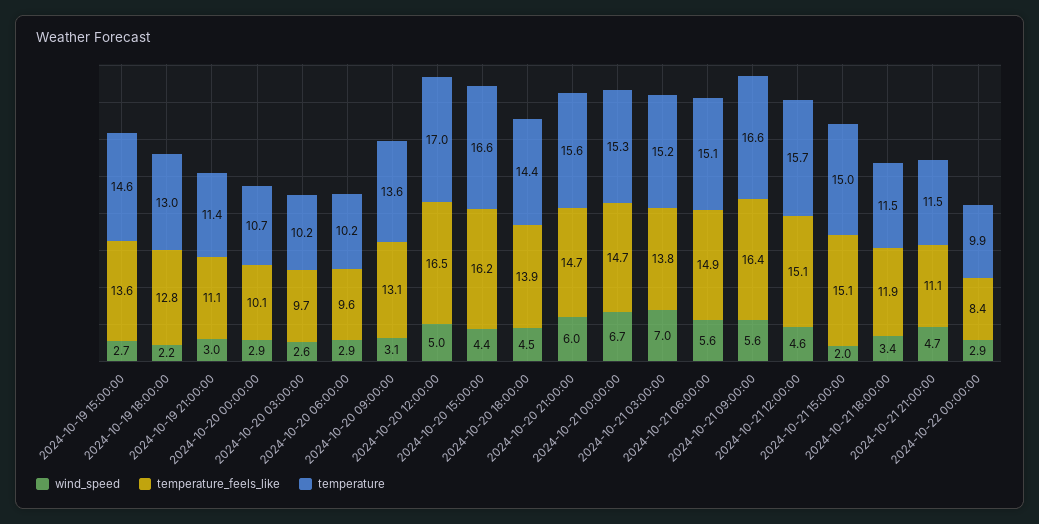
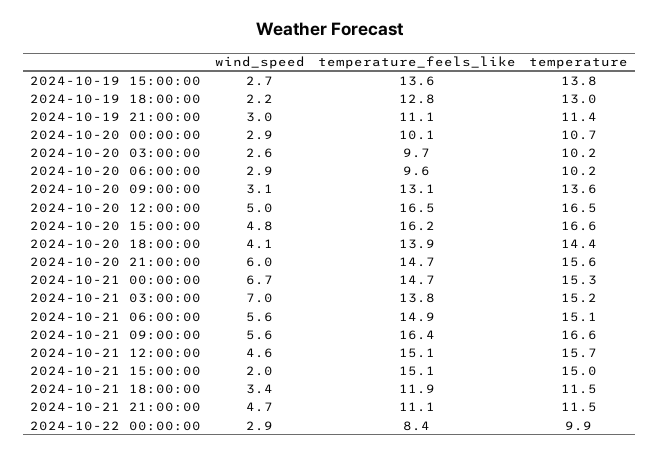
  {
    "wind_speed": {
      "2024-10-19 15:00:00": 2.7,
      "2024-10-19 18:00:00": 2.2,
      "2024-10-19 21:00:00": 3,
      "2024-10-20 00:00:00": 2.9,
      "2024-10-20 03:00:00": 2.6,
      "2024-10-20 06:00:00": 2.9,
      "2024-10-20 09:00:00": 3.1,
      "2024-10-20 12:00:00": 5,
-     "2024-10-20 15:00:00": 4.4,
+     "2024-10-20 15:00:00": 4.8,
-     "2024-10-20 18:00:00": 4.5,
+     "2024-10-20 18:00:00": 4.1,
      "2024-10-20 21:00:00": 6,
      "2024-10-21 00:00:00": 6.7,
      "2024-10-21 03:00:00": 7,
      "2024-10-21 06:00:00": 5.6,
      "2024-10-21 09:00:00": 5.6,
      "2024-10-21 12:00:00": 4.6,
      "2024-10-21 15:00:00": 2,
      "2024-10-21 18:00:00": 3.4,
      "2024-10-21 21:00:00": 4.7,
      "2024-10-22 00:00:00": 2.9
    },
    "temperature_feels_like": {
      "2024-10-19 15:00:00": 13.6,
      "2024-10-19 18:00:00": 12.8,
      "2024-10-19 21:00:00": 11.1,
      "2024-10-20 00:00:00": 10.1,
      "2024-10-20 03:00:00": 9.7,
      "2024-10-20 06:00:00": 9.6,
      "2024-10-20 09:00:00": 13.1,
      "2024-10-20 12:00:00": 16.5,
      "2024-10-20 15:00:00": 16.2,
      "2024-10-20 18:00:00": 13.9,
      "2024-10-20 21:00:00": 14.7,
      "2024-10-21 00:00:00": 14.7,
      "2024-10-21 03:00:00": 13.8,
      "2024-10-21 06:00:00": 14.9,
      "2024-10-21 09:00:00": 16.4,
      "2024-10-21 12:00:00": 15.1,
      "2024-10-21 15:00:00": 15.1,
      "2024-10-21 18:00:00": 11.9,
      "2024-10-21 21:00:00": 11.1,
      "2024-10-22 00:00:00": 8.4
    },
    "temperature": {
-     "2024-10-19 15:00:00": 14.6,
+     "2024-10-19 15:00:00": 13.8,
      "2024-10-19 18:00:00": 13,
      "2024-10-19 21:00:00": 11.4,
      "2024-10-20 00:00:00": 10.7,
      "2024-10-20 03:00:00": 10.2,
      "2024-10-20 06:00:00": 10.2,
      "2024-10-20 09:00:00": 13.6,
-     "2024-10-20 12:00:00": 17,
+     "2024-10-20 12:00:00": 16.5,
      "2024-10-20 15:00:00": 16.6,
      "2024-10-20 18:00:00": 14.4,
      "2024-10-20 21:00:00": 15.6,
      "2024-10-21 00:00:00": 15.3,
      "2024-10-21 03:00:00": 15.2,
      "2024-10-21 06:00:00": 15.1,
      "2024-10-21 09:00:00": 16.6,
      "2024-10-21 12:00:00": 15.7,
      "2024-10-21 15:00:00": 15,
      "2024-10-21 18:00:00": 11.5,
      "2024-10-21 21:00:00": 11.5,
      "2024-10-22 00:00:00": 9.9
    }
  }

